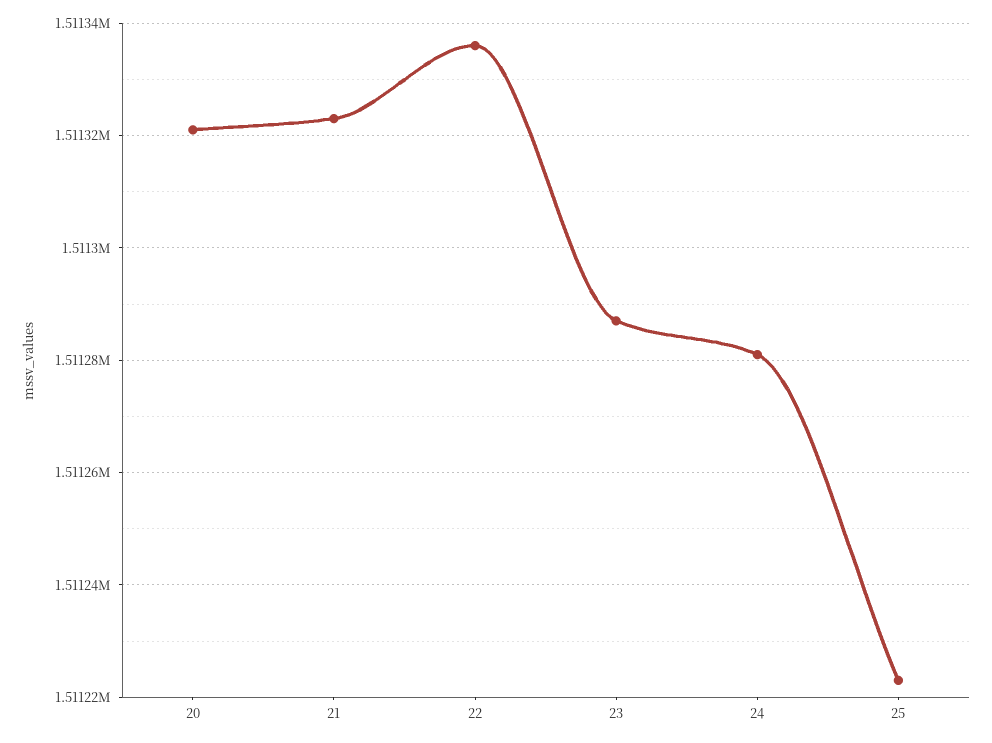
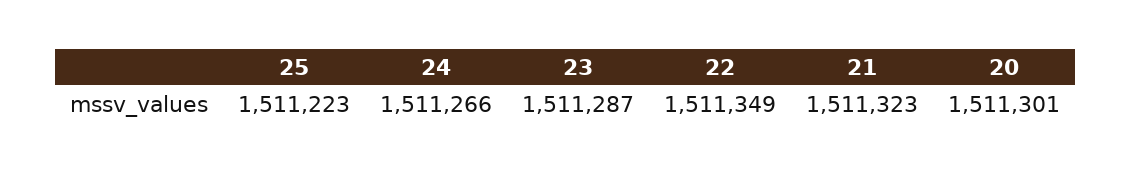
  {
-   "20": 1511320,
+   "20": 1511301,
    "21": 1511323,
-   "22": 1511335,
+   "22": 1511349,
    "23": 1511287,
-   "24": 1511280,
+   "24": 1511266,
    "25": 1511223
  }

